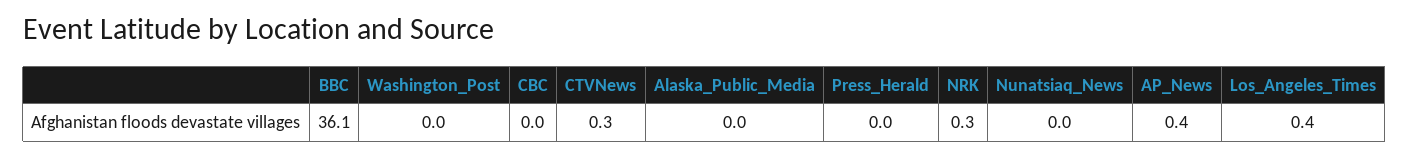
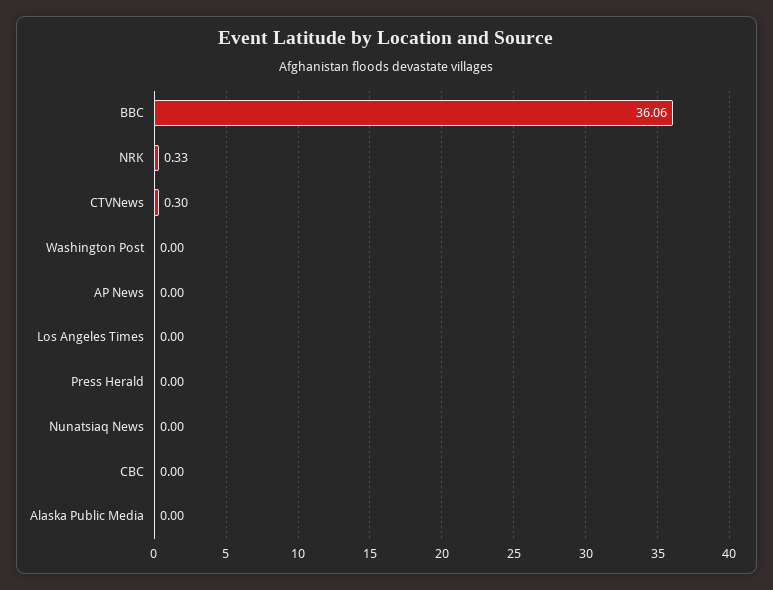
  {
    "BBC": 36.06,
    "Washington_Post": 0,
    "CBC": 0,
    "CTVNews": 0.3,
    "Alaska_Public_Media": 0,
    "Press_Herald": 0,
    "NRK": 0.33,
    "Nunatsiaq_News": 0,
-   "AP_News": 0.4,
+   "AP_News": 0,
-   "Los_Angeles_Times": 0.4
+   "Los_Angeles_Times": 0
  }

